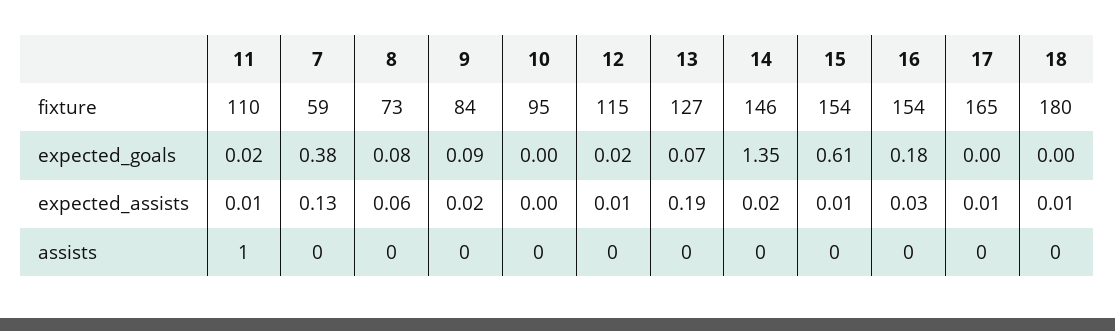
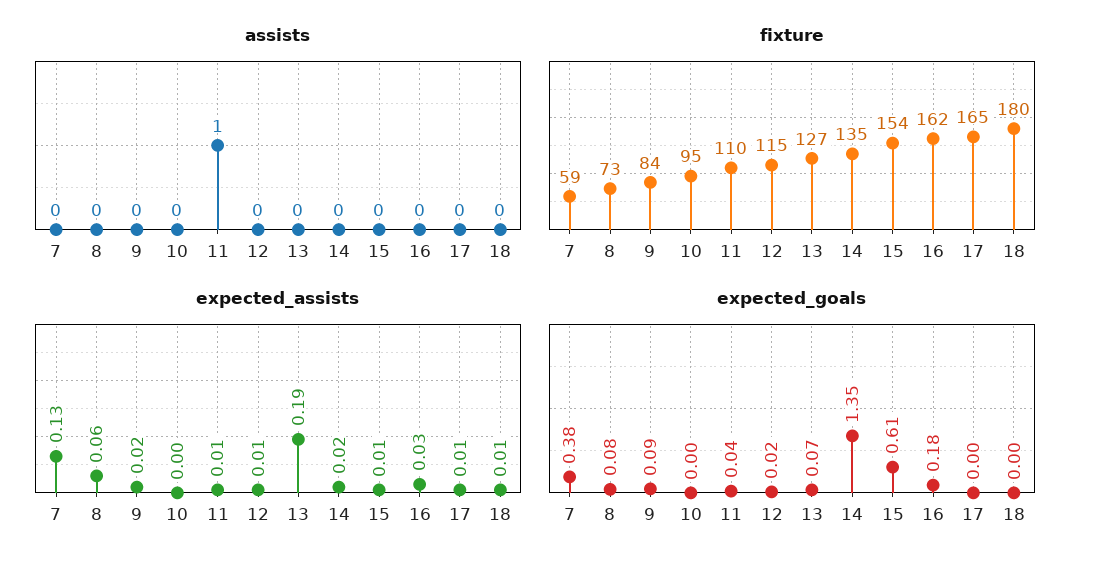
  {
    "fixture": {
      "11": 110,
      "7": 59,
      "8": 73,
      "9": 84,
      "10": 95,
      "12": 115,
      "13": 127,
-     "14": 146,
+     "14": 135,
      "15": 154,
-     "16": 154,
+     "16": 162,
      "17": 165,
      "18": 180
    },
    "expected_goals": {
-     "11": 0.02,
+     "11": 0.04,
      "7": 0.38,
      "8": 0.08,
      "9": 0.09,
      "10": 0,
      "12": 0.02,
      "13": 0.07,
      "14": 1.35,
      "15": 0.61,
      "16": 0.18,
      "17": 0,
      "18": 0
    },
    "expected_assists": {
      "11": 0.01,
      "7": 0.13,
      "8": 0.06,
      "9": 0.02,
      "10": 0,
      "12": 0.01,
      "13": 0.19,
      "14": 0.02,
      "15": 0.01,
      "16": 0.03,
      "17": 0.01,
      "18": 0.01
    },
    "assists": {
      "11": 1,
      "7": 0,
      "8": 0,
      "9": 0,
      "10": 0,
      "12": 0,
      "13": 0,
      "14": 0,
      "15": 0,
      "16": 0,
      "17": 0,
      "18": 0
    }
  }

